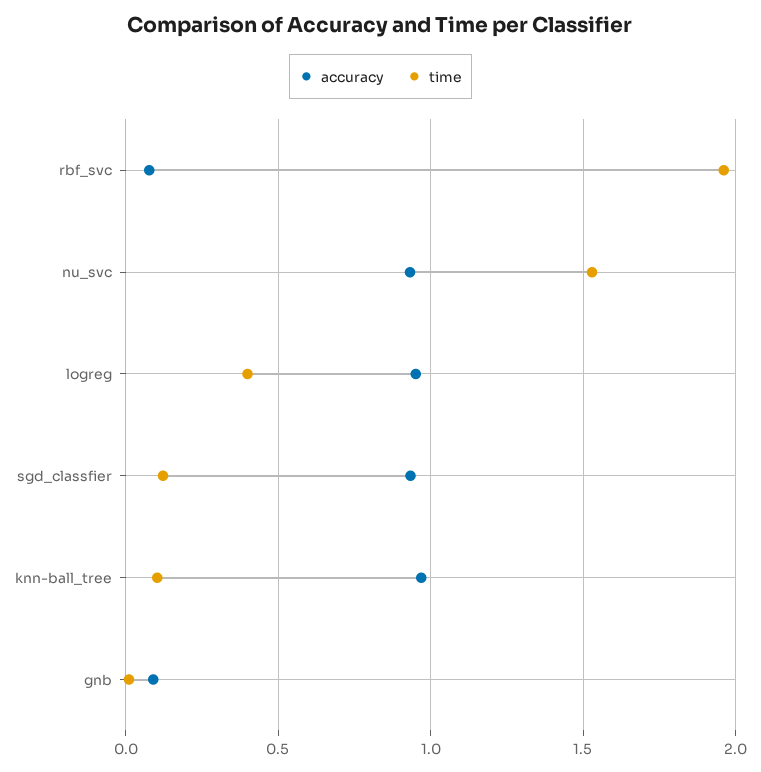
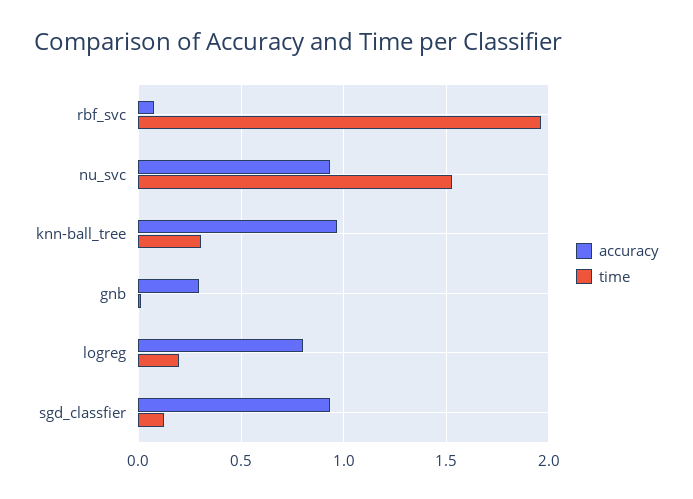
  {
    "accuracy": {
      "rbf_svc": 0.1,
      "nu_svc": 0.95,
-     "logreg": 0.95,
+     "logreg": 0.8,
      "sgd_classfier": 0.95,
      "knn-ball_tree": 0.95,
-     "gnb": 0.1
+     "gnb": 0.3
    },
    "time": {
      "rbf_svc": 1.95,
      "nu_svc": 1.55,
-     "logreg": 0.4,
+     "logreg": 0.2,
      "sgd_classfier": 0.1,
-     "knn-ball_tree": 0.1,
+     "knn-ball_tree": 0.3,
      "gnb": 0
    }
  }

